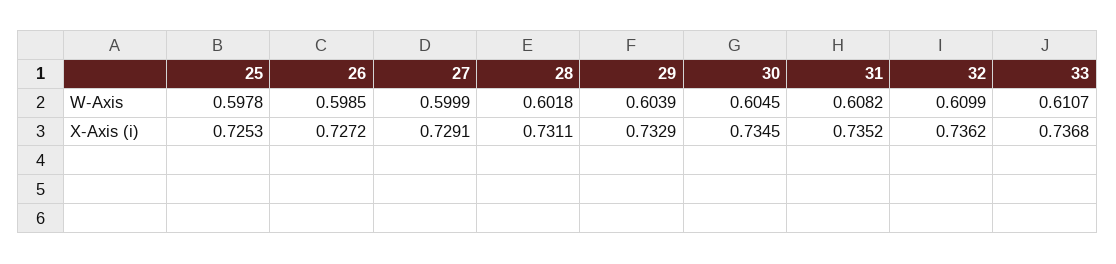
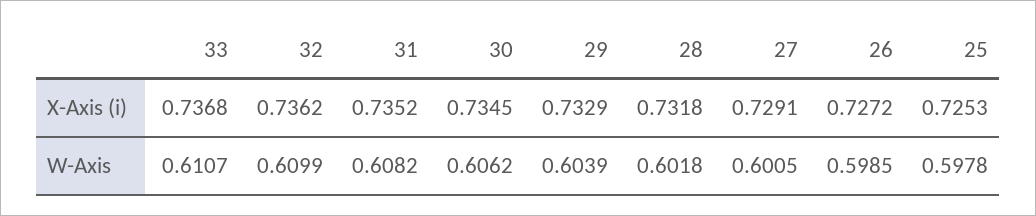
  {
    "25": {
      "W-Axis": 0.5978,
      "X-Axis (i)": 0.7253
    },
    "26": {
      "W-Axis": 0.5985,
      "X-Axis (i)": 0.7272
    },
    "27": {
-     "W-Axis": 0.5999,
+     "W-Axis": 0.6005,
      "X-Axis (i)": 0.7291
    },
    "28": {
      "W-Axis": 0.6018,
-     "X-Axis (i)": 0.7311
+     "X-Axis (i)": 0.7318
    },
    "29": {
      "W-Axis": 0.6039,
      "X-Axis (i)": 0.7329
    },
    "30": {
-     "W-Axis": 0.6045,
+     "W-Axis": 0.6062,
      "X-Axis (i)": 0.7345
    },
    "31": {
      "W-Axis": 0.6082,
      "X-Axis (i)": 0.7352
    },
    "32": {
      "W-Axis": 0.6099,
      "X-Axis (i)": 0.7362
    },
    "33": {
      "W-Axis": 0.6107,
      "X-Axis (i)": 0.7368
    }
  }

